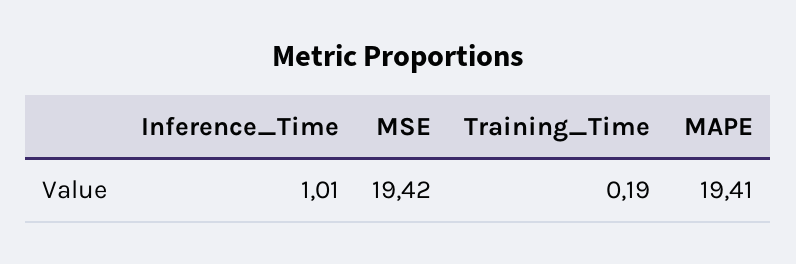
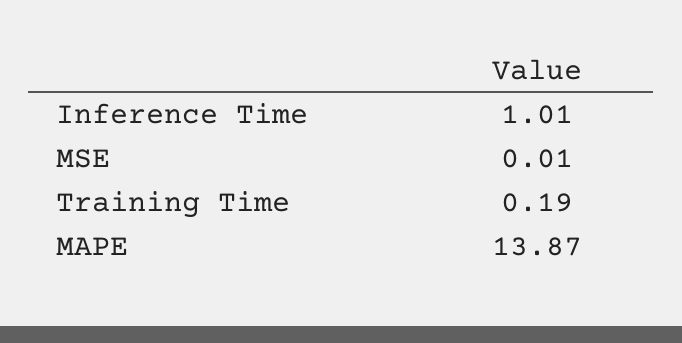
  {
    "Inference_Time": 1.01,
-   "MSE": 19.42,
+   "MSE": 0.01,
    "Training_Time": 0.19,
-   "MAPE": 19.41
+   "MAPE": 13.87
  }

